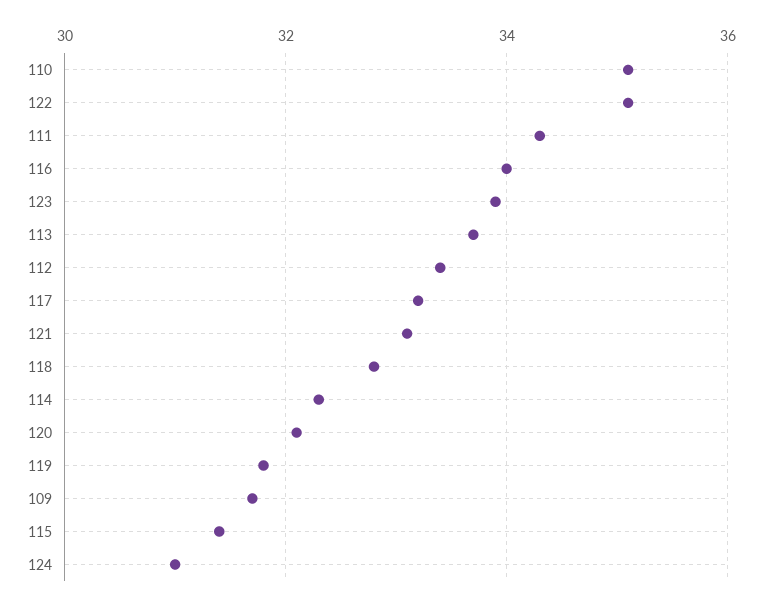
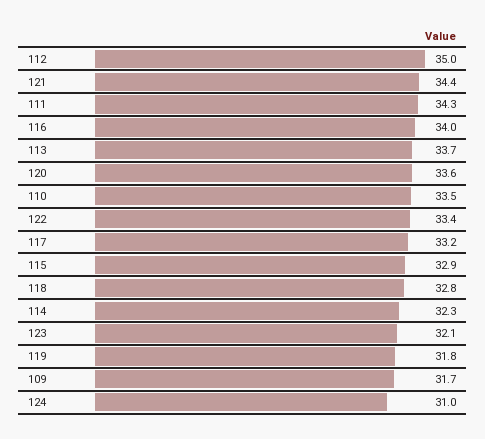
  {
-   "110": 35,
+   "110": 33.5,
-   "122": 35,
+   "122": 33.4,
    "111": 34.3,
    "116": 34,
-   "123": 34,
+   "123": 32.1,
    "113": 33.7,
-   "112": 33.5,
+   "112": 35,
    "117": 33.2,
-   "121": 33,
+   "121": 34.4,
    "118": 32.8,
    "114": 32.3,
-   "120": 32,
+   "120": 33.6,
    "119": 31.8,
    "109": 31.7,
-   "115": 31.5,
+   "115": 32.9,
    "124": 31
  }

